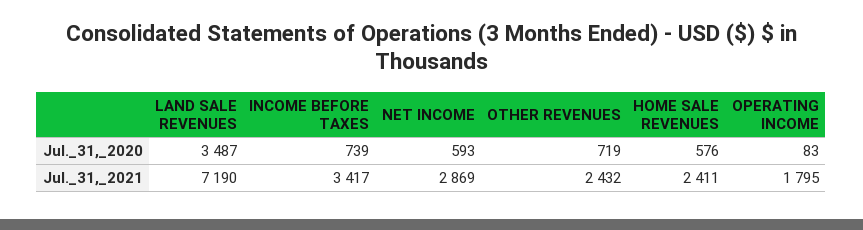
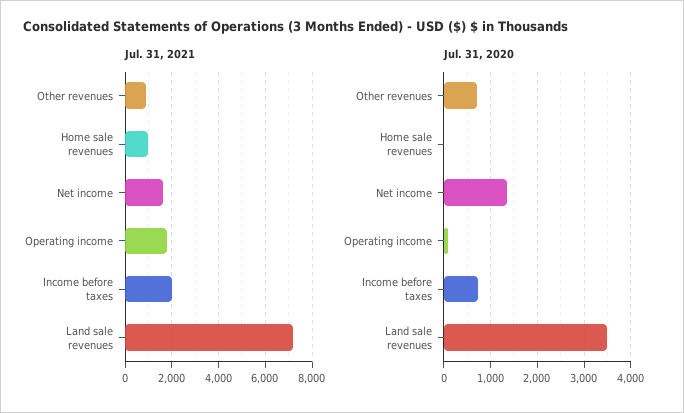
  {
    "Jul._31,_2020": {
      "LAND SALE REVENUES": 3487,
      "INCOME BEFORE TAXES": 739,
-     "NET INCOME": 593,
+     "NET INCOME": 1400,
      "OTHER REVENUES": 719,
-     "HOME SALE REVENUES": 576,
+     "HOME SALE REVENUES": 0,
      "OPERATING INCOME": 83
    },
    "Jul._31,_2021": {
      "LAND SALE REVENUES": 7190,
-     "INCOME BEFORE TAXES": 3417,
+     "INCOME BEFORE TAXES": 2000,
-     "NET INCOME": 2869,
+     "NET INCOME": 1500,
-     "OTHER REVENUES": 2432,
+     "OTHER REVENUES": 1000,
-     "HOME SALE REVENUES": 2411,
+     "HOME SALE REVENUES": 1000,
      "OPERATING INCOME": 1795
    }
  }

